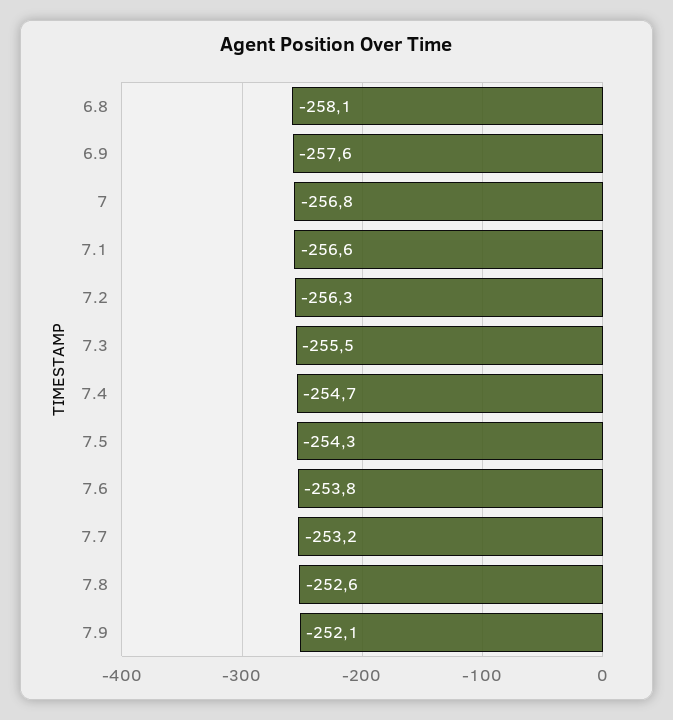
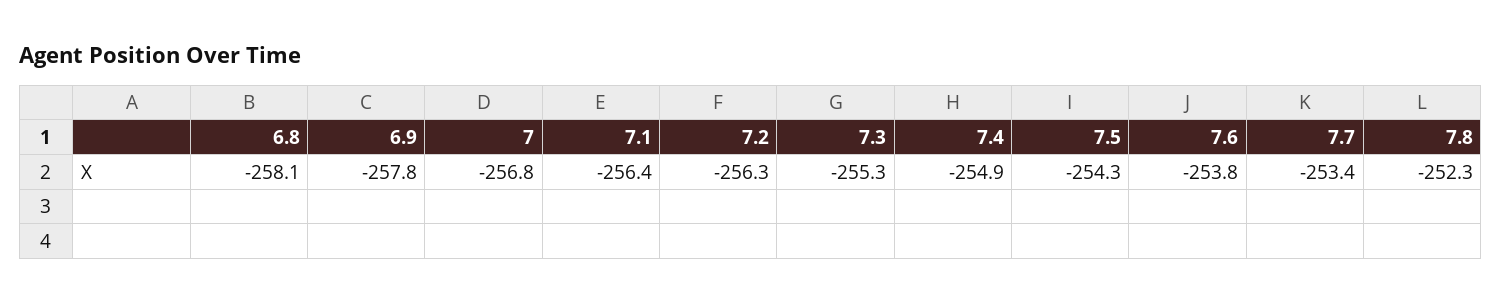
  {
    "6.8": -258.1,
-   "6.9": -257.6,
+   "6.9": -257.8,
    "7": -256.8,
-   "7.1": -256.6,
+   "7.1": -256.4,
    "7.2": -256.3,
-   "7.3": -255.5,
+   "7.3": -255.3,
-   "7.4": -254.7,
+   "7.4": -254.9,
    "7.5": -254.3,
    "7.6": -253.8,
-   "7.7": -253.2,
+   "7.7": -253.4,
-   "7.8": -252.6,
+   "7.8": -252.3
-   "7.9": -252.1
  }

